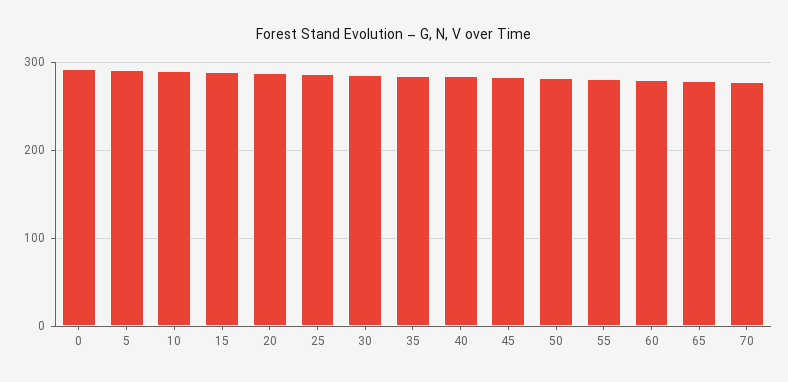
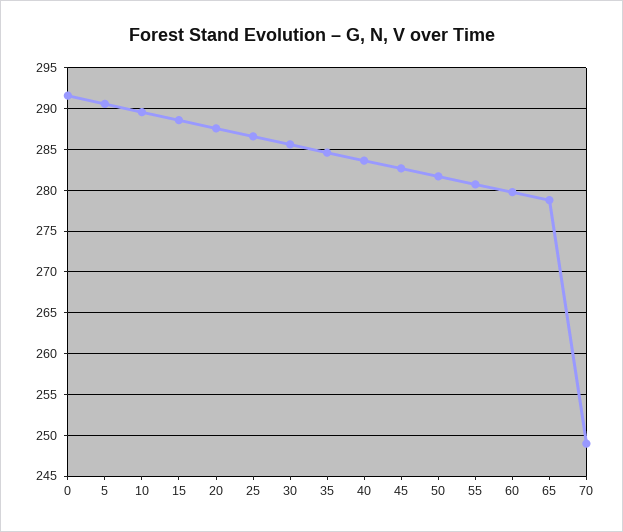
  {
    "0": 292,
    "5": 291,
    "10": 290,
    "15": 289,
    "20": 288,
    "25": 287,
    "30": 286,
    "35": 285,
    "40": 284,
    "45": 283,
    "50": 282,
    "55": 281,
    "60": 280,
    "65": 279,
-   "70": 280
+   "70": 249
  }

